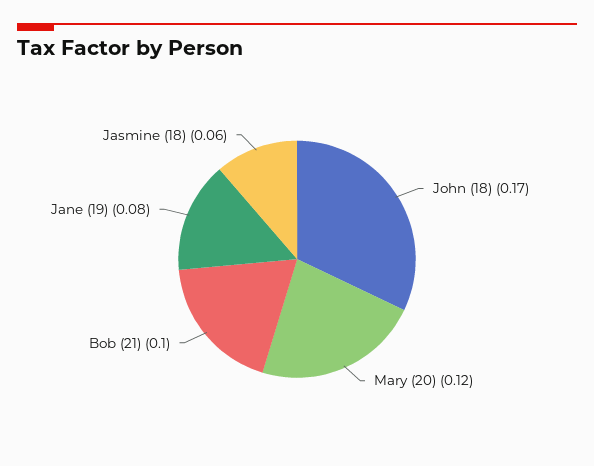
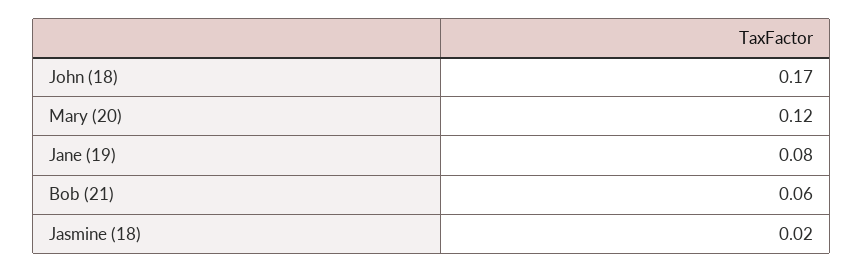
  {
    "John (18)": 0.17,
    "Mary (20)": 0.12,
-   "Bob (21)": 0.1,
+   "Bob (21)": 0.06,
    "Jane (19)": 0.08,
-   "Jasmine (18)": 0.06
+   "Jasmine (18)": 0.02
  }

